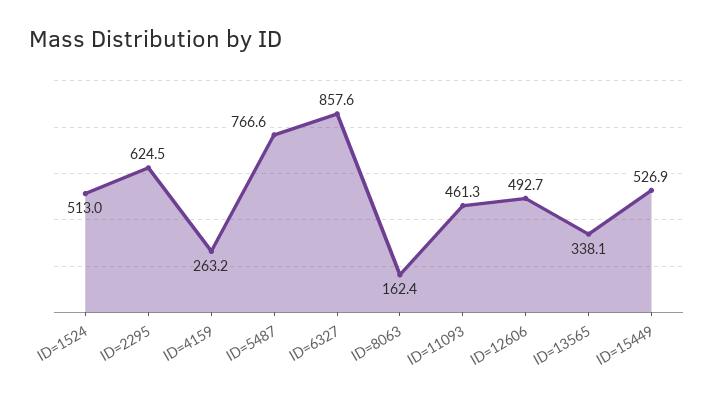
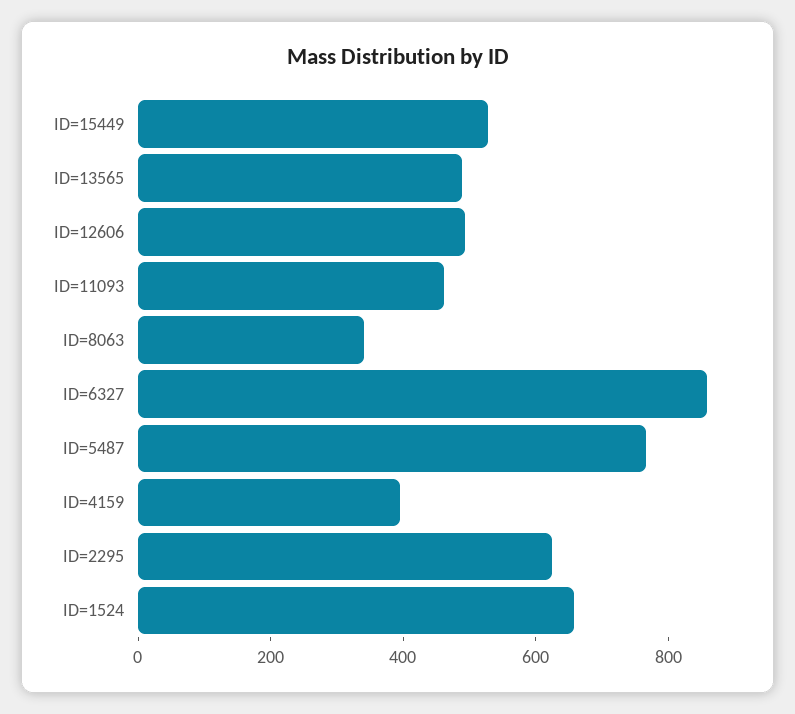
  {
-   "ID=1524": 513,
+   "ID=1524": 650,
    "ID=2295": 624.5,
-   "ID=4159": 263.2,
+   "ID=4159": 400,
    "ID=5487": 766.6,
    "ID=6327": 857.6,
-   "ID=8063": 162.4,
+   "ID=8063": 350,
    "ID=11093": 461.3,
    "ID=12606": 492.7,
-   "ID=13565": 338.1,
+   "ID=13565": 500,
    "ID=15449": 526.9
  }

